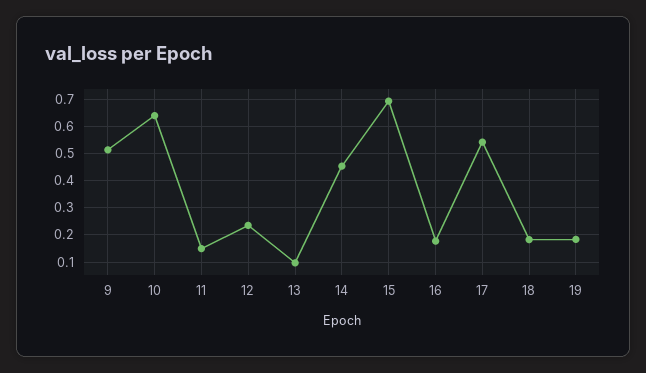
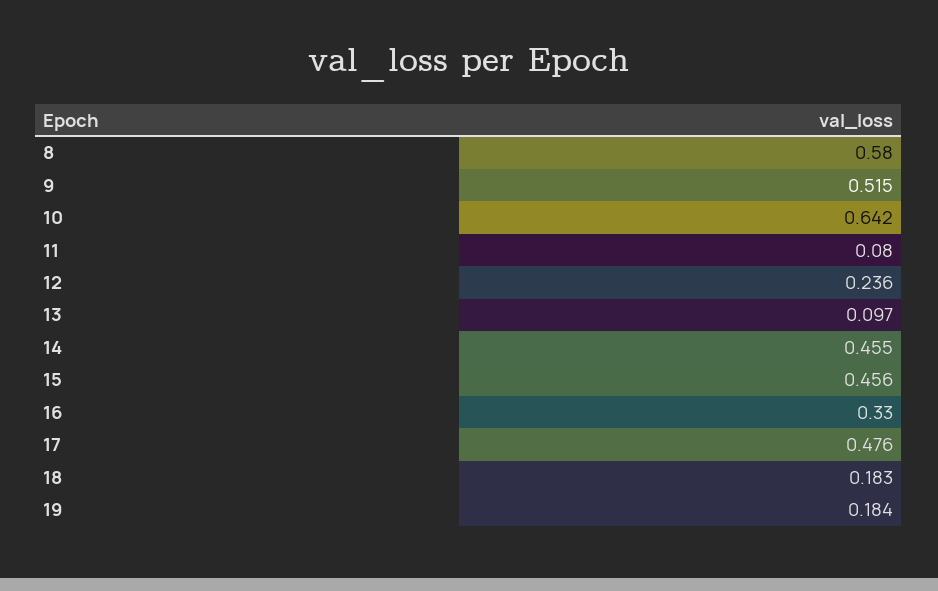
  {
    "9": 0.515,
    "10": 0.642,
-   "11": 0.15,
+   "11": 0.08,
    "12": 0.236,
    "13": 0.097,
    "14": 0.455,
-   "15": 0.7,
+   "15": 0.456,
-   "16": 0.175,
+   "16": 0.33,
-   "17": 0.55,
+   "17": 0.476,
    "18": 0.183,
-   "19": 0.184
+   "19": 0.184,
+   "8": 0.58
  }

